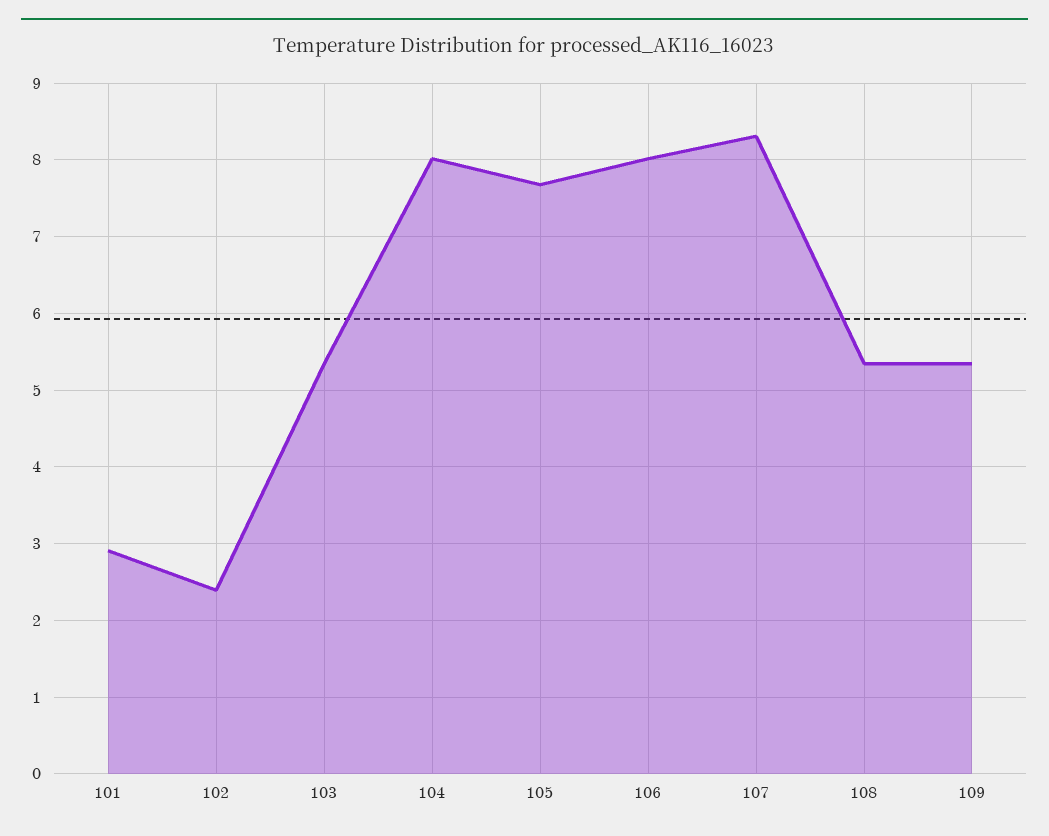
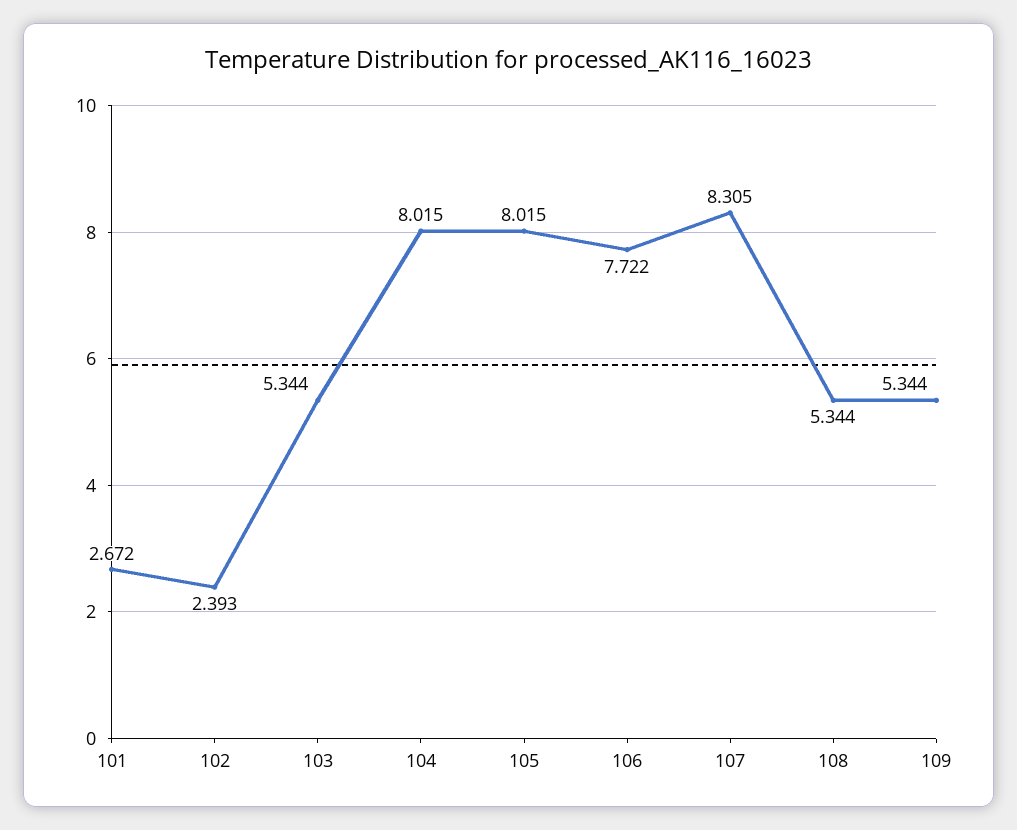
  {
-   "101": 2.9,
+   "101": 2.672,
    "102": 2.393,
    "103": 5.344,
    "104": 8.015,
-   "105": 7.7,
+   "105": 8.015,
-   "106": 8,
+   "106": 7.722,
    "107": 8.305,
    "108": 5.344,
    "109": 5.344
  }

